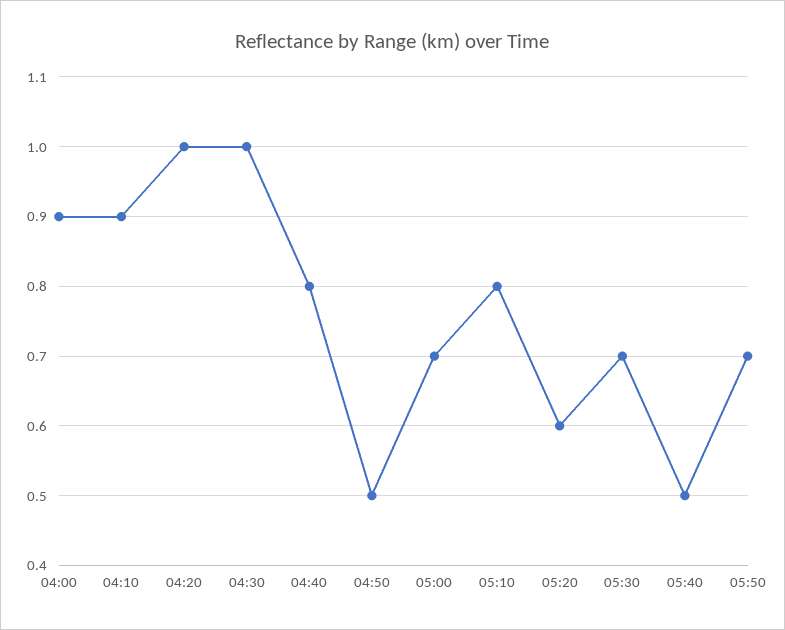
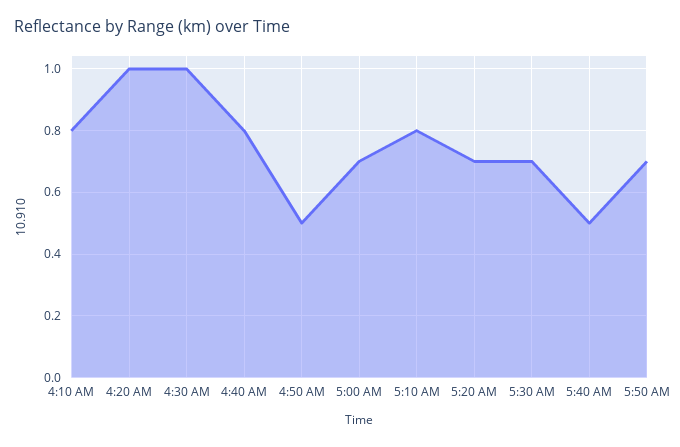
  {
-   "04:00": 0.9,
-   "04:10": 0.9,
+   "04:10": 0.8,
    "04:20": 1,
    "04:30": 1,
    "04:40": 0.8,
    "04:50": 0.5,
    "05:00": 0.7,
    "05:10": 0.8,
-   "05:20": 0.6,
+   "05:20": 0.7,
    "05:30": 0.7,
    "05:40": 0.5,
    "05:50": 0.7
  }

